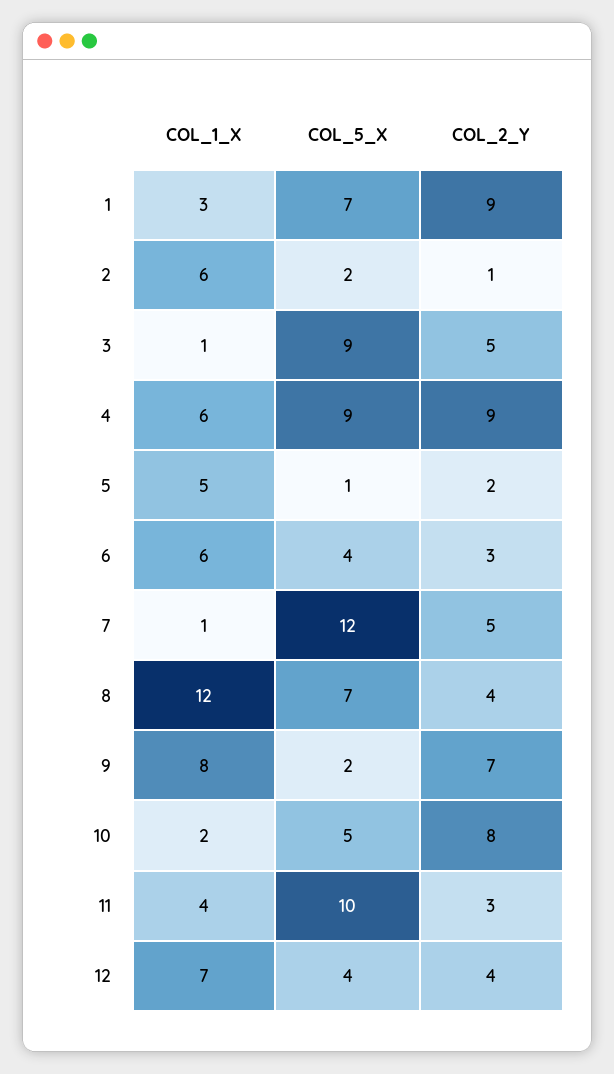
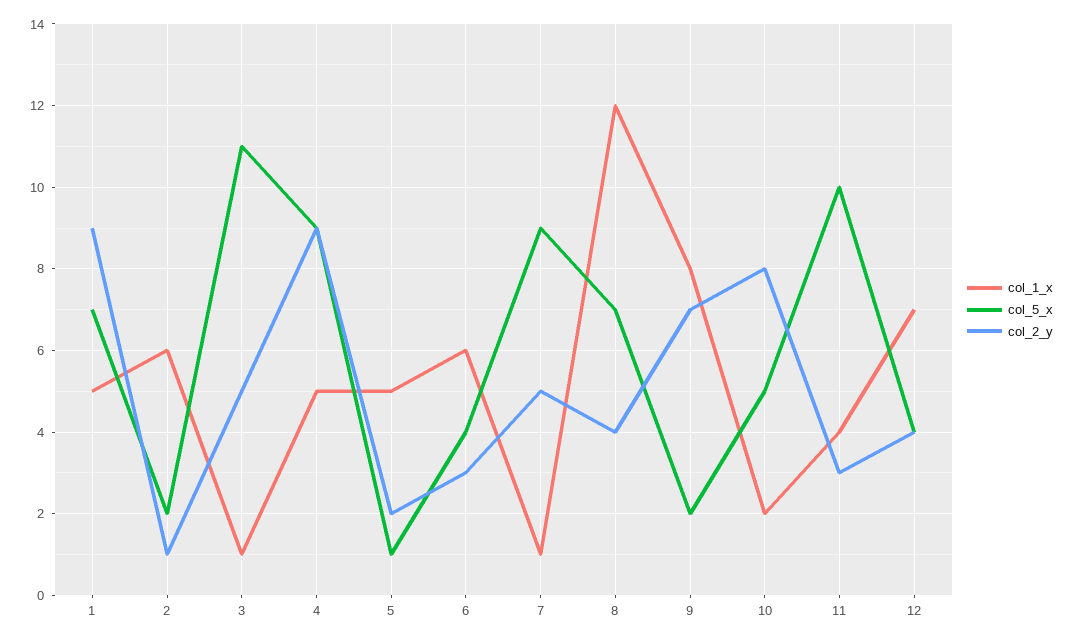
  {
    "COL_1_X": {
-     "1": 3,
+     "1": 5,
      "2": 6,
      "3": 1,
-     "4": 6,
+     "4": 5,
      "5": 5,
      "6": 6,
      "7": 1,
      "8": 12,
      "9": 8,
      "10": 2,
      "11": 4,
      "12": 7
    },
    "COL_5_X": {
      "1": 7,
      "2": 2,
-     "3": 9,
+     "3": 11,
      "4": 9,
      "5": 1,
      "6": 4,
-     "7": 12,
+     "7": 9,
      "8": 7,
      "9": 2,
      "10": 5,
      "11": 10,
      "12": 4
    },
    "COL_2_Y": {
      "1": 9,
      "2": 1,
      "3": 5,
      "4": 9,
      "5": 2,
      "6": 3,
      "7": 5,
      "8": 4,
      "9": 7,
      "10": 8,
      "11": 3,
      "12": 4
    }
  }

